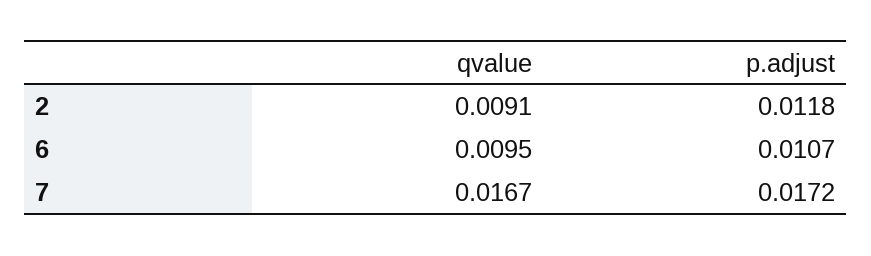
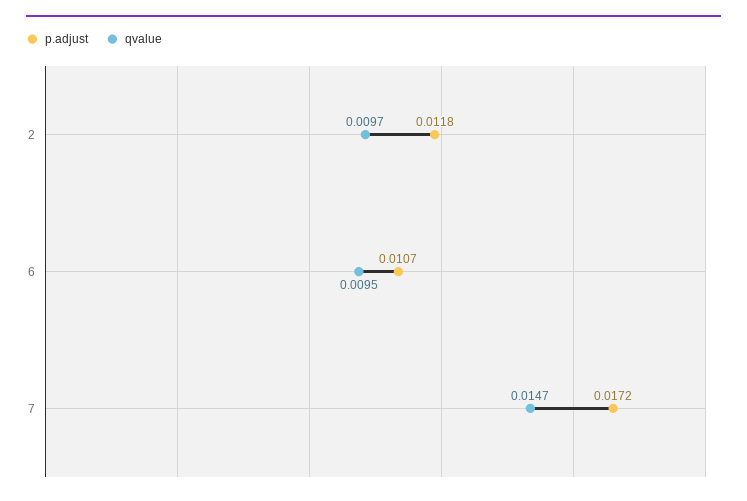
  {
    "qvalue": {
-     "2": 0.0091,
+     "2": 0.0097,
      "6": 0.0095,
-     "7": 0.0167
+     "7": 0.0147
    },
    "p.adjust": {
      "2": 0.0118,
      "6": 0.0107,
      "7": 0.0172
    }
  }

